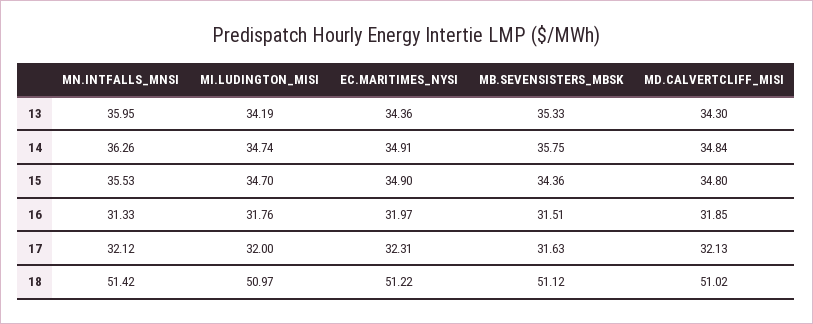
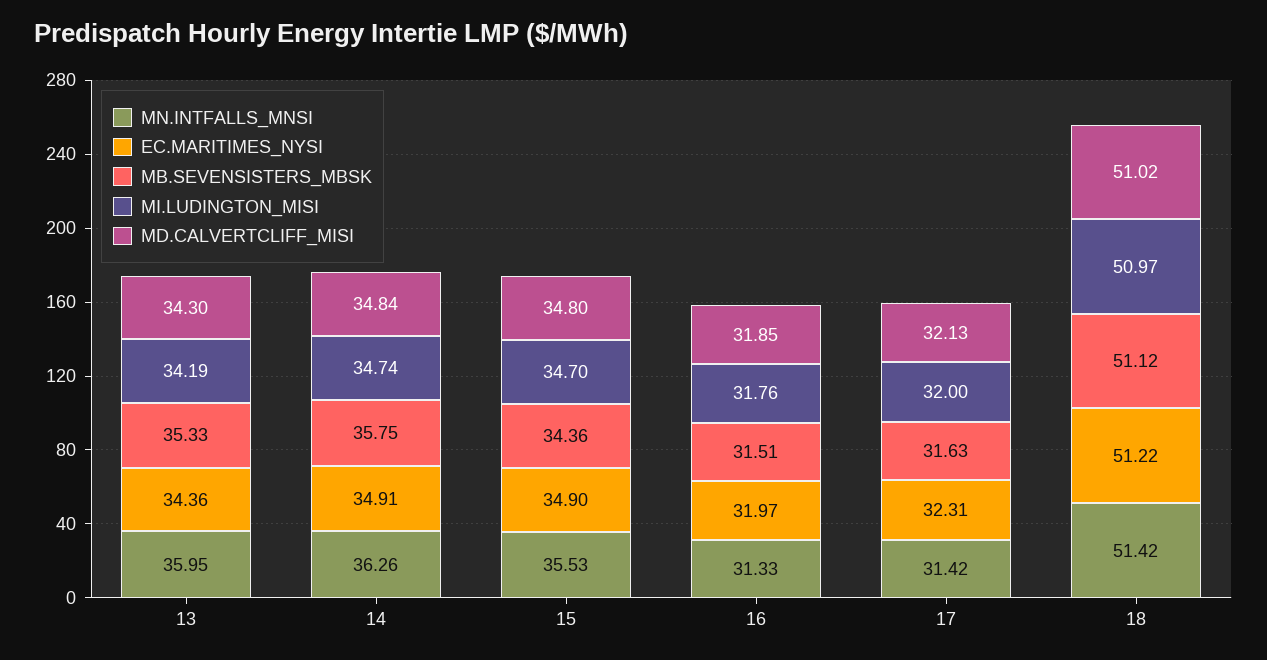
  {
    "MN.INTFALLS_MNSI": {
      "13": 35.95,
      "14": 36.26,
      "15": 35.53,
      "16": 31.33,
-     "17": 32.12,
+     "17": 31.42,
      "18": 51.42
    },
    "MI.LUDINGTON_MISI": {
      "13": 34.19,
      "14": 34.74,
      "15": 34.7,
      "16": 31.76,
      "17": 32,
      "18": 50.97
    },
    "EC.MARITIMES_NYSI": {
      "13": 34.36,
      "14": 34.91,
      "15": 34.9,
      "16": 31.97,
      "17": 32.31,
      "18": 51.22
    },
    "MB.SEVENSISTERS_MBSK": {
      "13": 35.33,
      "14": 35.75,
      "15": 34.36,
      "16": 31.51,
      "17": 31.63,
      "18": 51.12
    },
    "MD.CALVERTCLIFF_MISI": {
      "13": 34.3,
      "14": 34.84,
      "15": 34.8,
      "16": 31.85,
      "17": 32.13,
      "18": 51.02
    }
  }

